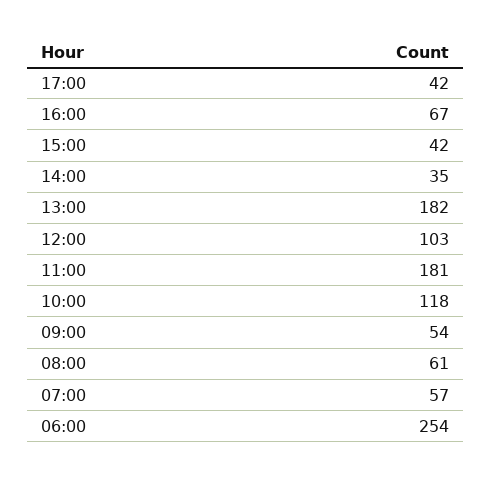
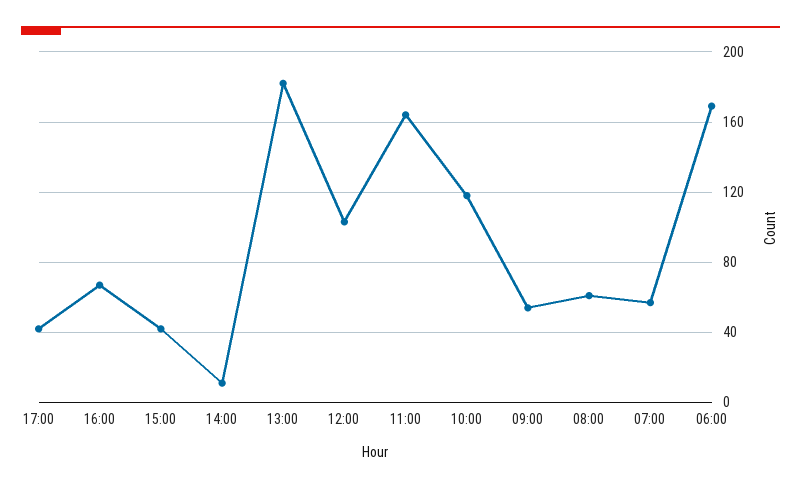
  {
    "17:00": 42,
    "16:00": 67,
    "15:00": 42,
-   "14:00": 35,
+   "14:00": 10,
    "13:00": 182,
    "12:00": 103,
-   "11:00": 181,
+   "11:00": 165,
    "10:00": 118,
    "09:00": 54,
    "08:00": 61,
    "07:00": 57,
-   "06:00": 254
+   "06:00": 170
  }

